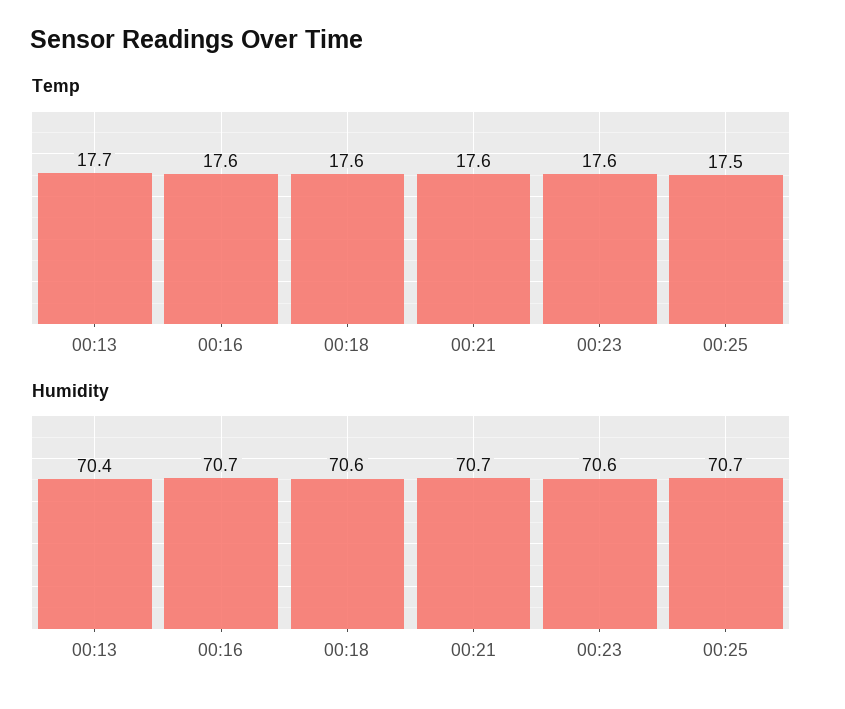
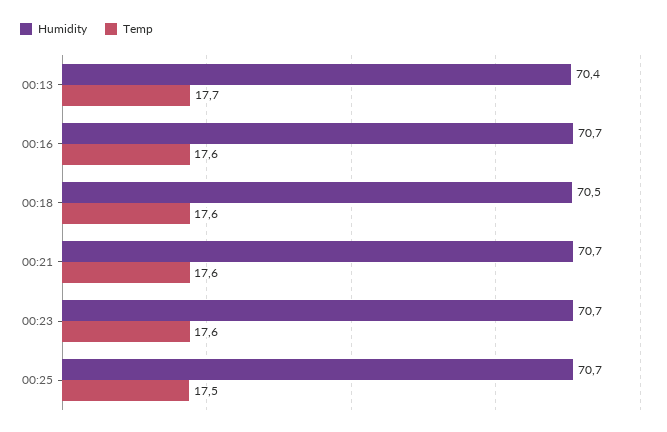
  {
    "Temp": {
      "00:13": 17.7,
      "00:16": 17.6,
      "00:18": 17.6,
      "00:21": 17.6,
      "00:23": 17.6,
      "00:25": 17.5
    },
    "Humidity": {
      "00:13": 70.4,
      "00:16": 70.7,
-     "00:18": 70.6,
+     "00:18": 70.5,
      "00:21": 70.7,
-     "00:23": 70.6,
+     "00:23": 70.7,
      "00:25": 70.7
    }
  }

